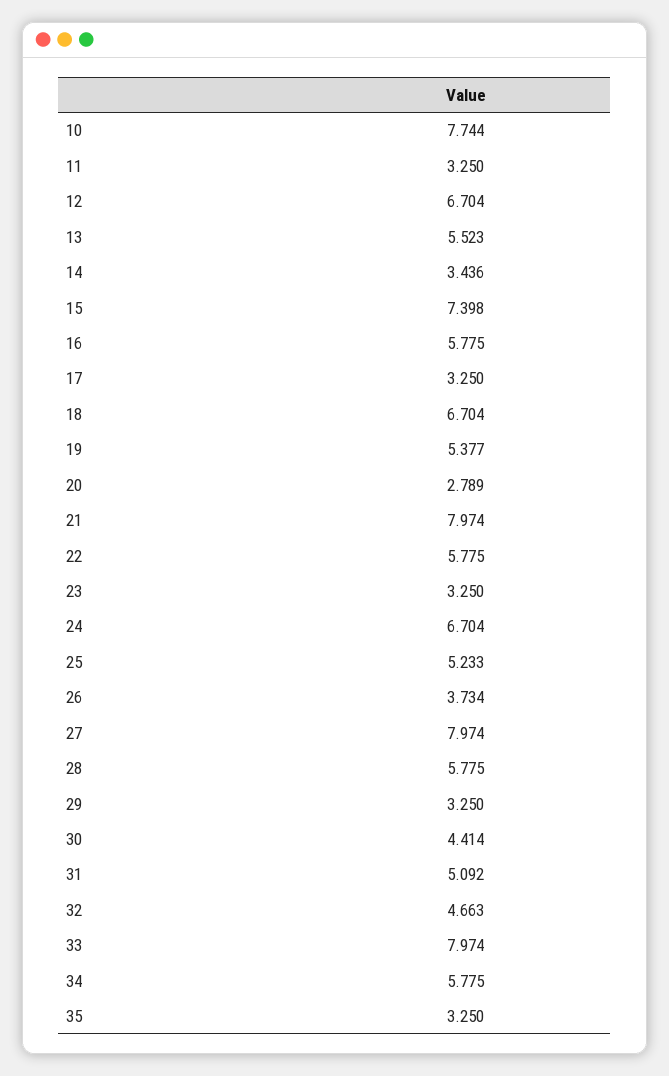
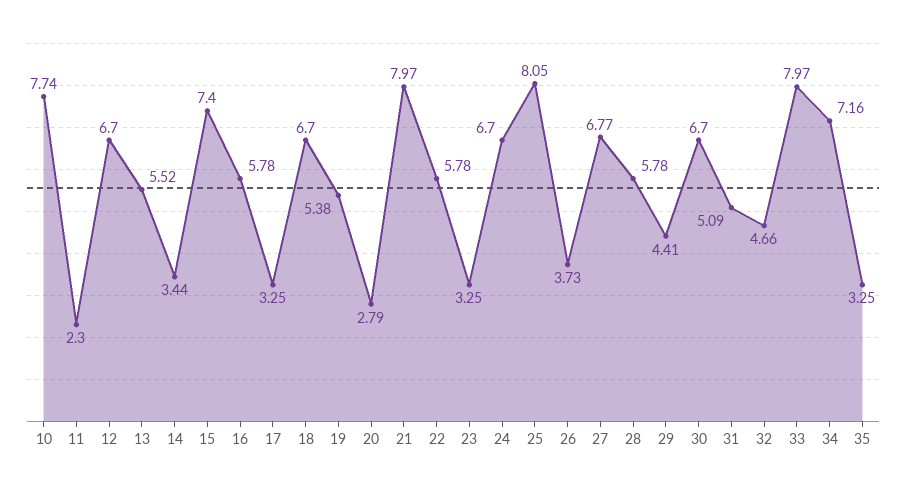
  {
    "10": 7.744,
-   "11": 3.25,
+   "11": 2.3,
    "12": 6.704,
    "13": 5.523,
    "14": 3.436,
    "15": 7.398,
    "16": 5.775,
    "17": 3.25,
    "18": 6.704,
    "19": 5.377,
    "20": 2.789,
    "21": 7.974,
    "22": 5.775,
    "23": 3.25,
    "24": 6.704,
-   "25": 5.233,
+   "25": 8.05,
    "26": 3.734,
-   "27": 7.974,
+   "27": 6.77,
    "28": 5.775,
-   "29": 3.25,
+   "29": 4.41,
-   "30": 4.414,
+   "30": 6.7,
    "31": 5.092,
    "32": 4.663,
    "33": 7.974,
-   "34": 5.775,
+   "34": 7.16,
    "35": 3.25
  }

